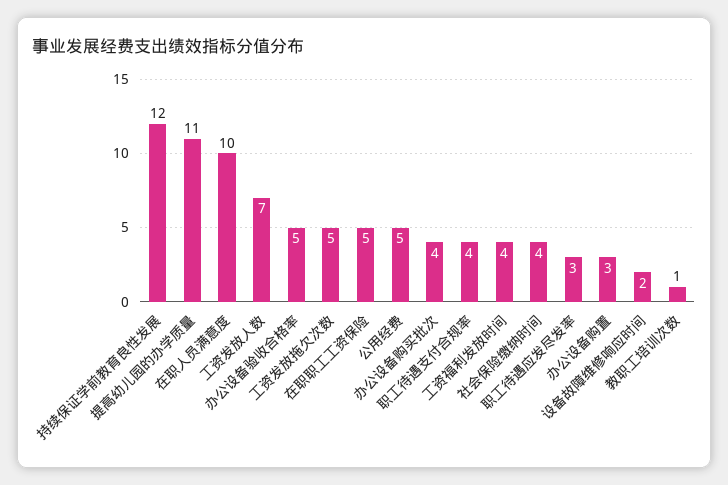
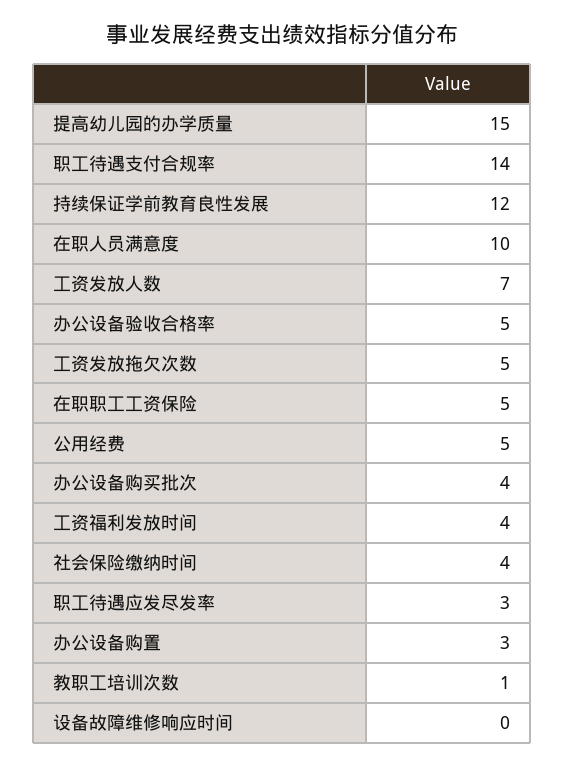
  {
    "持续保证学前教育良性发展": 12,
-   "提高幼儿园的办学质量": 11,
+   "提高幼儿园的办学质量": 15,
    "在职人员满意度": 10,
    "工资发放人数": 7,
    "办公设备验收合格率": 5,
    "工资发放拖欠次数": 5,
    "在职职工工资保险": 5,
    "公用经费": 5,
    "办公设备购买批次": 4,
-   "职工待遇支付合规率": 4,
+   "职工待遇支付合规率": 14,
    "工资福利发放时间": 4,
    "社会保险缴纳时间": 4,
    "职工待遇应发尽发率": 3,
    "办公设备购置": 3,
-   "设备故障维修响应时间": 2,
+   "设备故障维修响应时间": 0,
    "教职工培训次数": 1
  }

